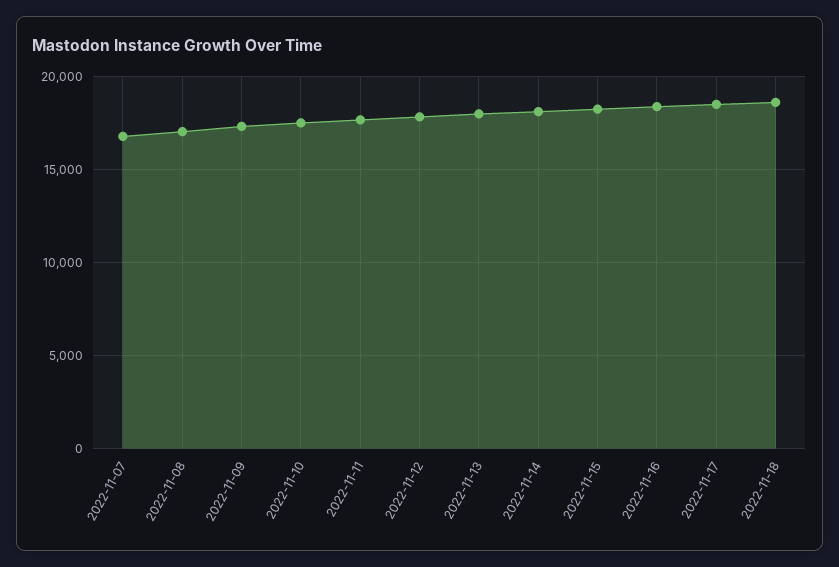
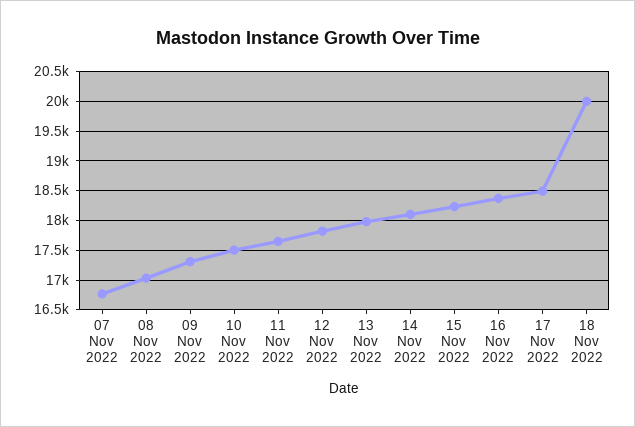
  {
    "2022-11-07": 16750,
    "2022-11-08": 17000,
    "2022-11-09": 17250,
    "2022-11-10": 17500,
    "2022-11-11": 17750,
    "2022-11-12": 17750,
    "2022-11-13": 18000,
    "2022-11-14": 18000,
    "2022-11-15": 18250,
    "2022-11-16": 18250,
    "2022-11-17": 18500,
-   "2022-11-18": 18500
+   "2022-11-18": 20000
  }

